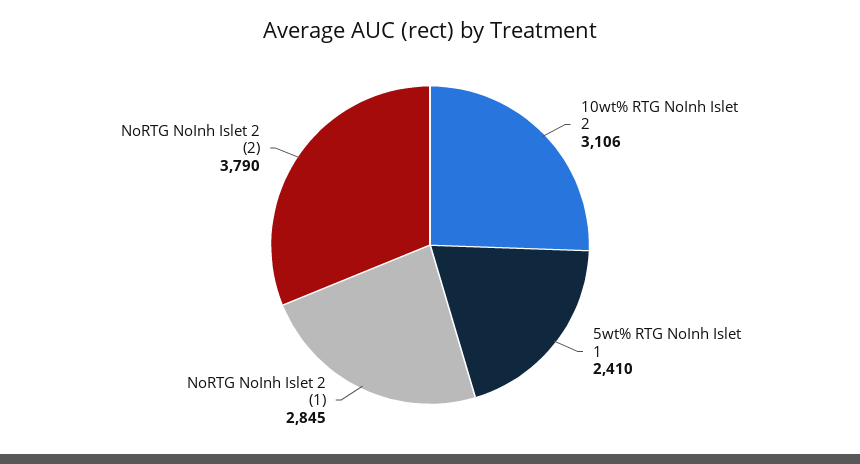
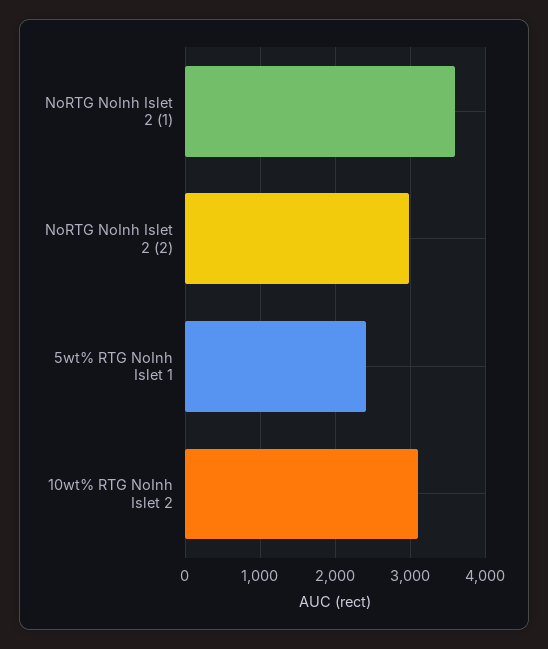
  {
    "10wt% RTG NoInh Islet 2": 3106,
    "5wt% RTG NoInh Islet 1": 2410,
-   "NoRTG NoInh Islet 2 (1)": 2845,
+   "NoRTG NoInh Islet 2 (1)": 3600,
-   "NoRTG NoInh Islet 2 (2)": 3790
+   "NoRTG NoInh Islet 2 (2)": 3000
  }

